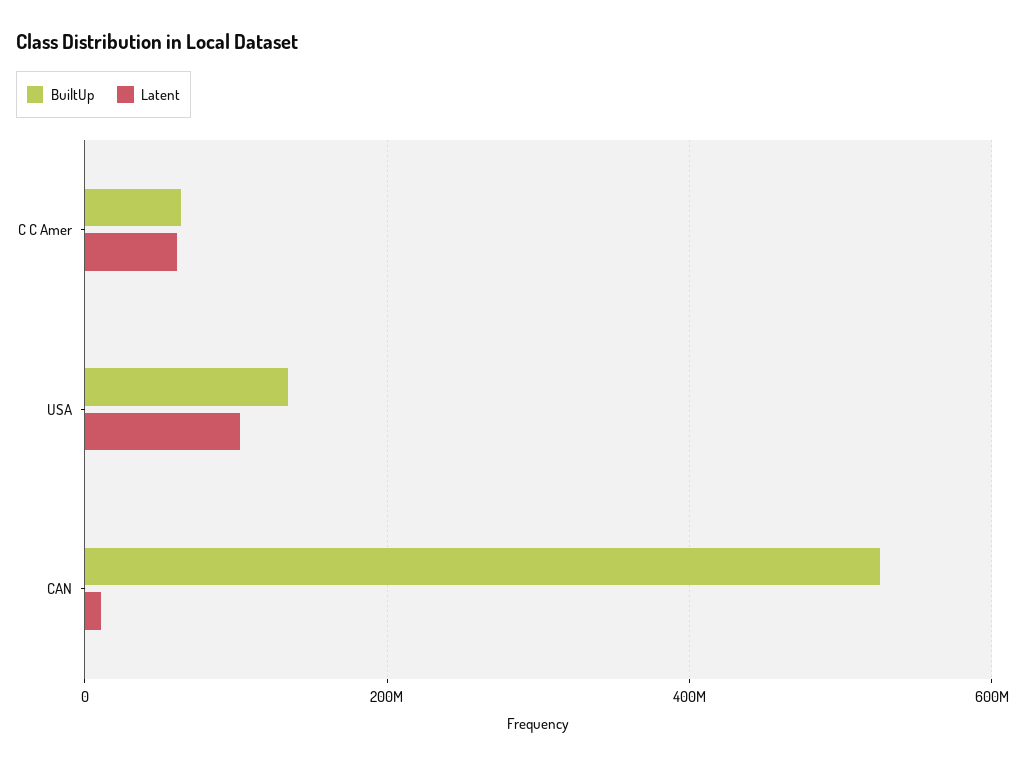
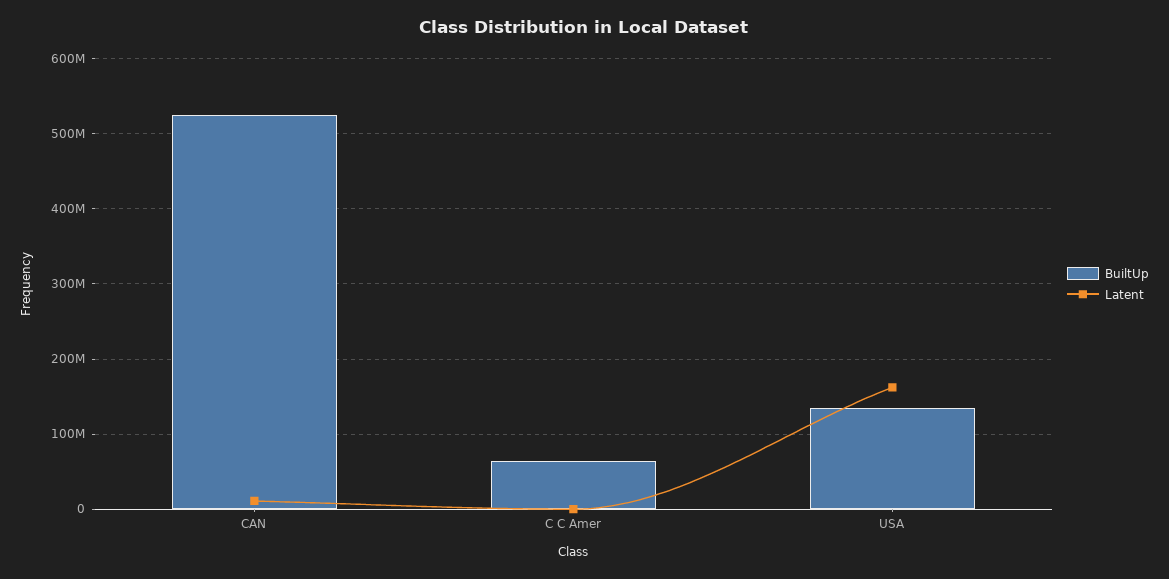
  {
    "BuiltUp": {
      "C C Amer": 60000000,
      "USA": 130000000,
      "CAN": 530000000
    },
    "Latent": {
-     "C C Amer": 60000000,
+     "C C Amer": 0,
-     "USA": 100000000,
+     "USA": 160000000,
      "CAN": 10000000
    }
  }

